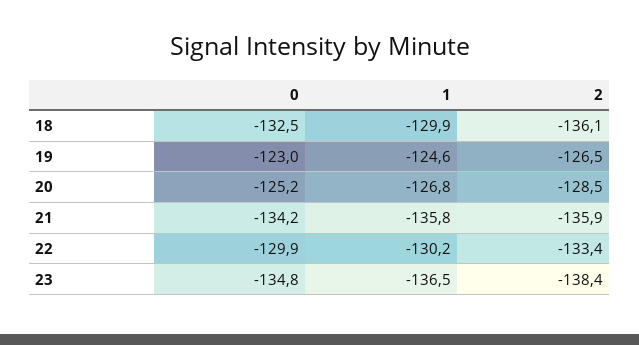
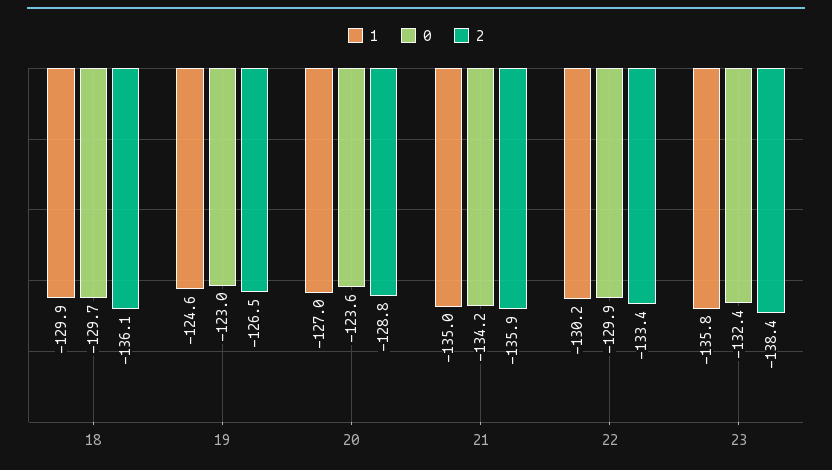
  {
    "0": {
-     "18": -132.5,
+     "18": -129.7,
      "19": -123,
-     "20": -125.2,
+     "20": -123.6,
      "21": -134.2,
      "22": -129.9,
-     "23": -134.8
+     "23": -132.4
    },
    "1": {
      "18": -129.9,
      "19": -124.6,
-     "20": -126.8,
+     "20": -127,
-     "21": -135.8,
+     "21": -135,
      "22": -130.2,
-     "23": -136.5
+     "23": -135.8
    },
    "2": {
      "18": -136.1,
      "19": -126.5,
-     "20": -128.5,
+     "20": -128.8,
      "21": -135.9,
      "22": -133.4,
      "23": -138.4
    }
  }

